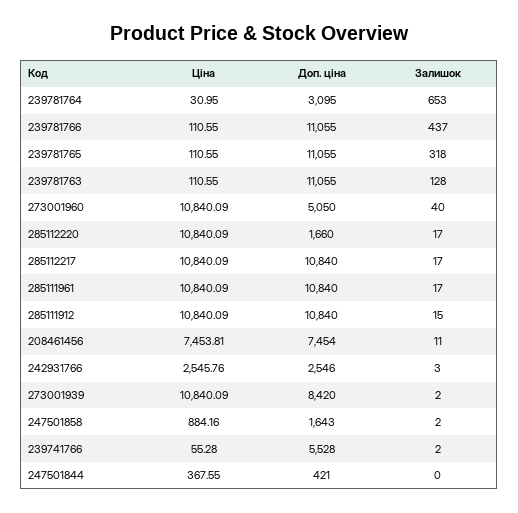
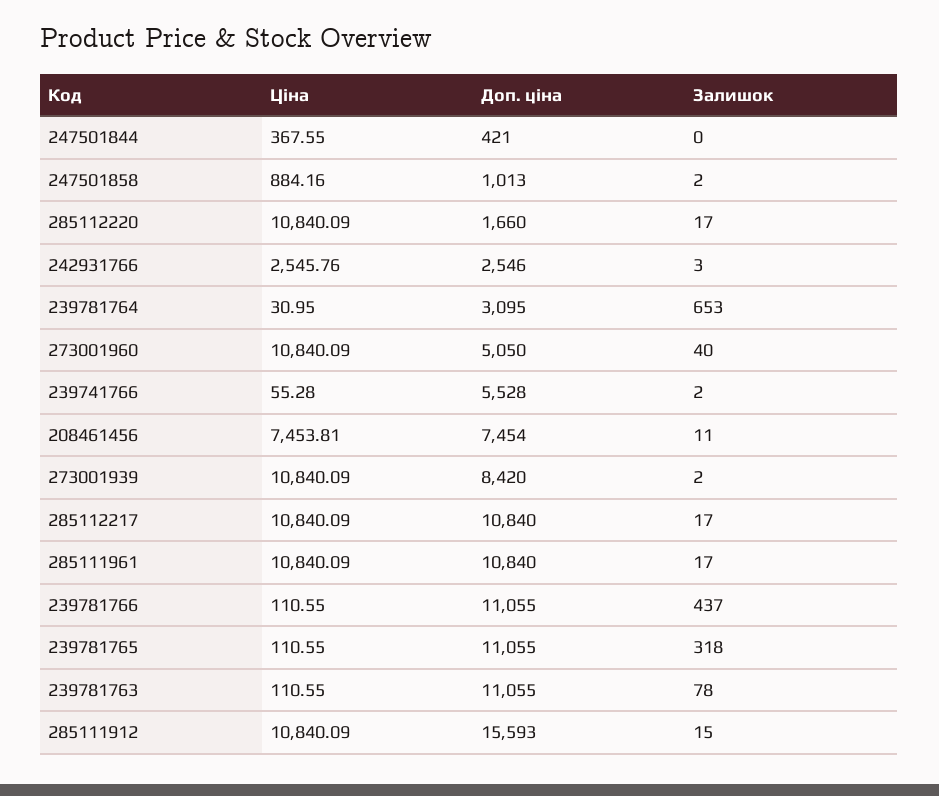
  {
    "Ціна": {
      "239781764": 30.95,
      "239781766": 110.55,
      "239781765": 110.55,
      "239781763": 110.55,
      "273001960": 10840.09,
      "285112220": 10840.09,
      "285112217": 10840.09,
      "285111961": 10840.09,
      "285111912": 10840.09,
      "208461456": 7453.81,
      "242931766": 2545.76,
      "273001939": 10840.09,
      "247501858": 884.16,
      "239741766": 55.28,
      "247501844": 367.55
    },
    "Доп. ціна": {
      "239781764": 3095,
      "239781766": 11055,
      "239781765": 11055,
      "239781763": 11055,
      "273001960": 5050,
      "285112220": 1660,
      "285112217": 10840,
      "285111961": 10840,
-     "285111912": 10840,
+     "285111912": 15593,
      "208461456": 7454,
      "242931766": 2546,
      "273001939": 8420,
-     "247501858": 1643,
+     "247501858": 1013,
      "239741766": 5528,
      "247501844": 421
    },
    "Залишок": {
      "239781764": 653,
      "239781766": 437,
      "239781765": 318,
-     "239781763": 128,
+     "239781763": 78,
      "273001960": 40,
      "285112220": 17,
      "285112217": 17,
      "285111961": 17,
      "285111912": 15,
      "208461456": 11,
      "242931766": 3,
      "273001939": 2,
      "247501858": 2,
      "239741766": 2,
      "247501844": 0
    }
  }

